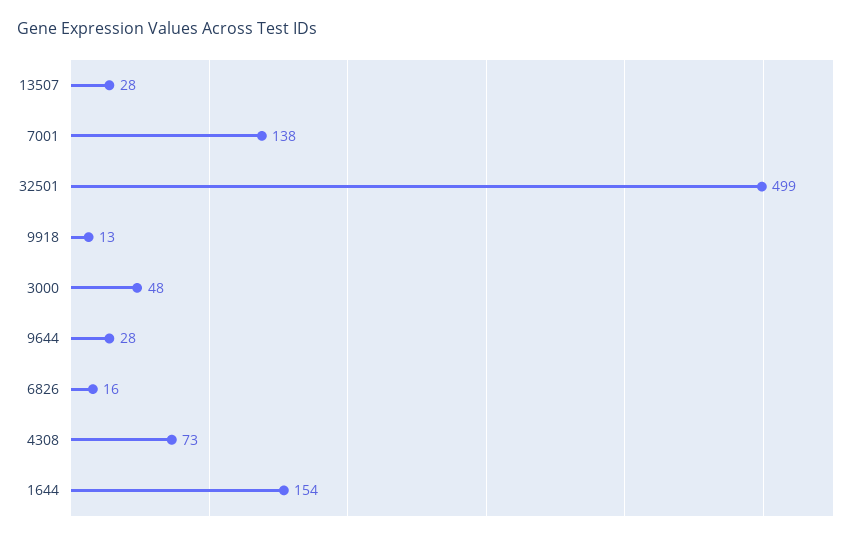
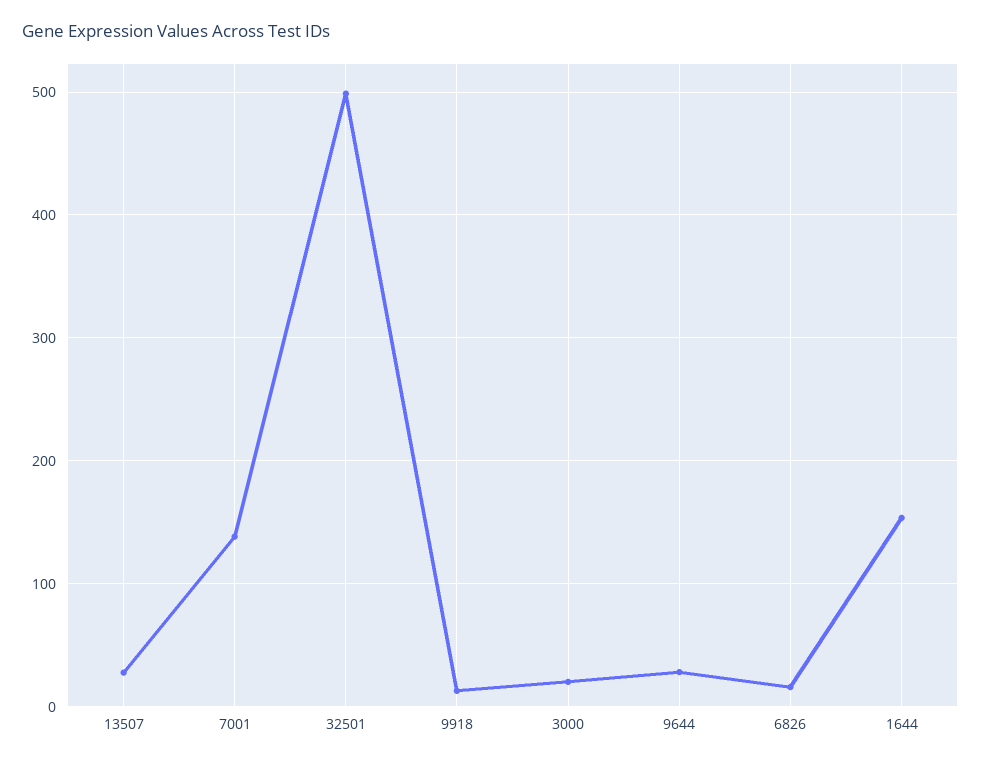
  {
    "13507": 28,
    "7001": 138,
    "32501": 499,
    "9918": 13,
-   "3000": 48,
+   "3000": 20,
    "9644": 28,
    "6826": 16,
-   "4308": 73,
    "1644": 154
  }

